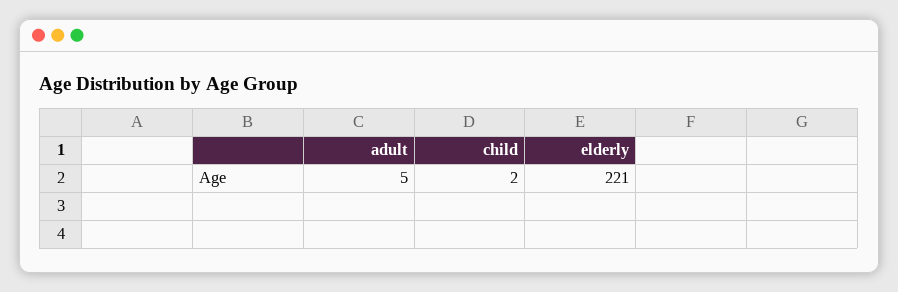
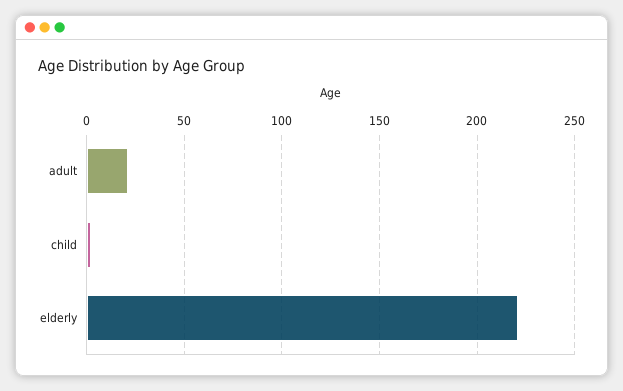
  {
-   "adult": 5,
+   "adult": 20,
    "child": 2,
    "elderly": 221
  }

